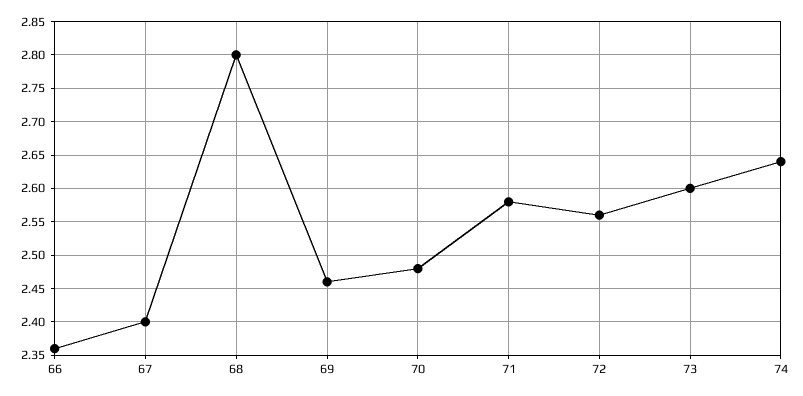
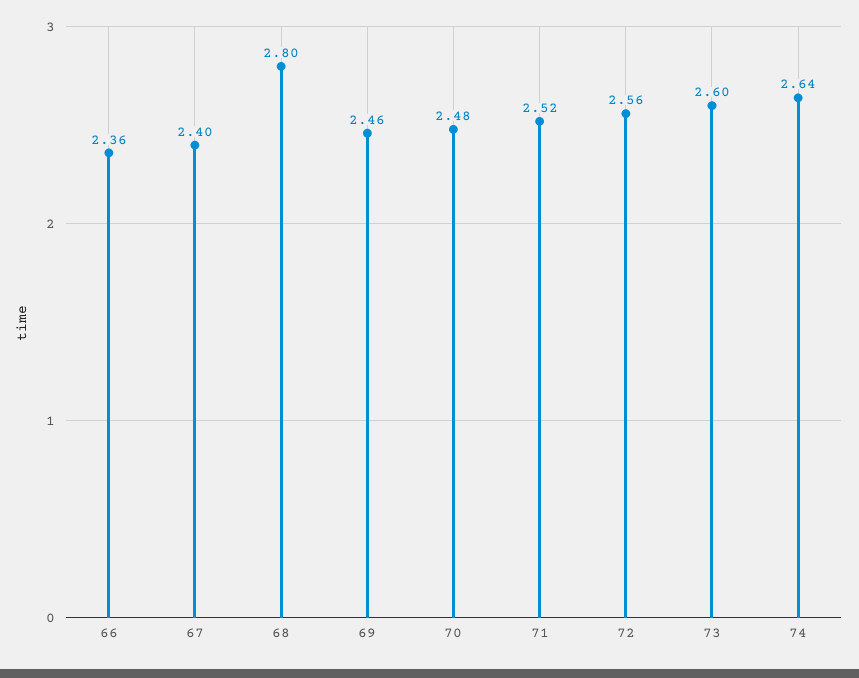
  {
    "66": 2.36,
    "67": 2.4,
    "68": 2.8,
    "69": 2.46,
    "70": 2.48,
-   "71": 2.58,
+   "71": 2.52,
    "72": 2.56,
    "73": 2.6,
    "74": 2.64
  }

